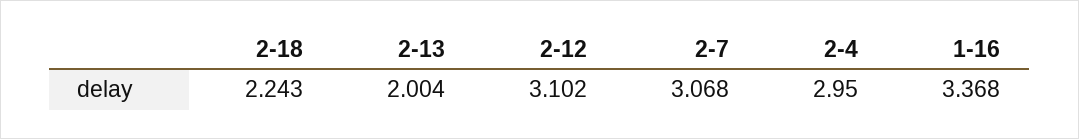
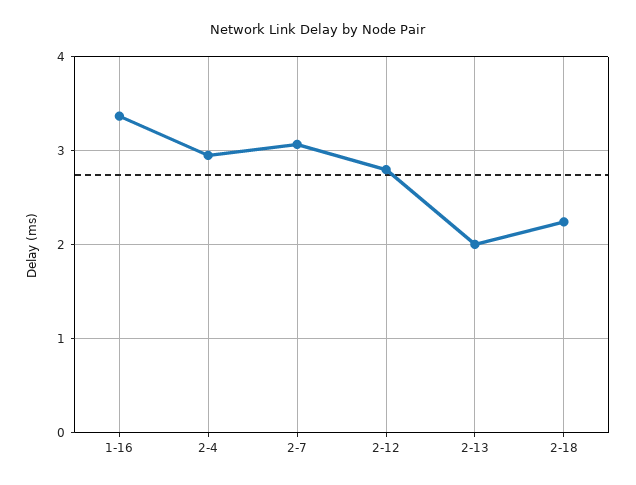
  {
    "2-18": 2.243,
    "2-13": 2.004,
-   "2-12": 3.102,
+   "2-12": 2.8,
    "2-7": 3.068,
    "2-4": 2.95,
    "1-16": 3.368
  }

